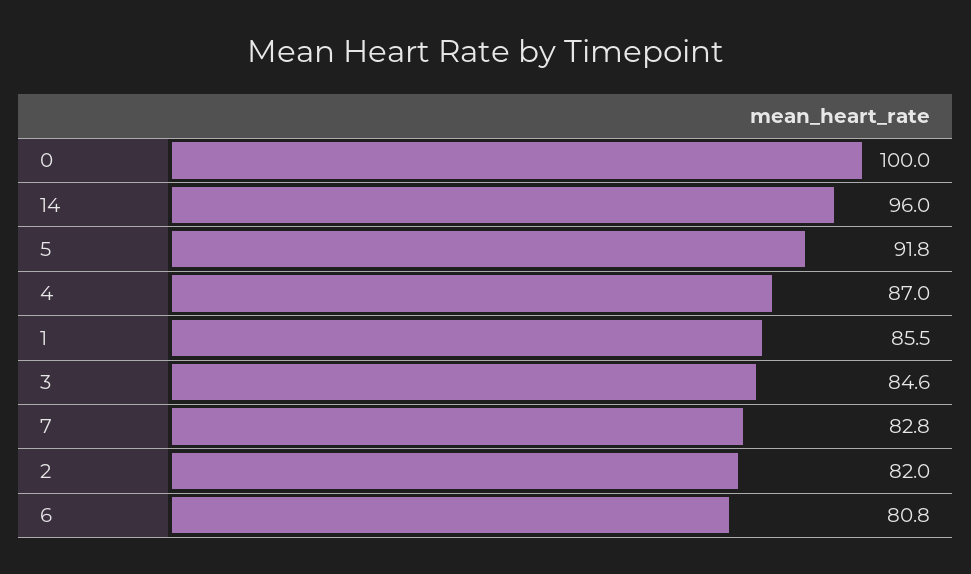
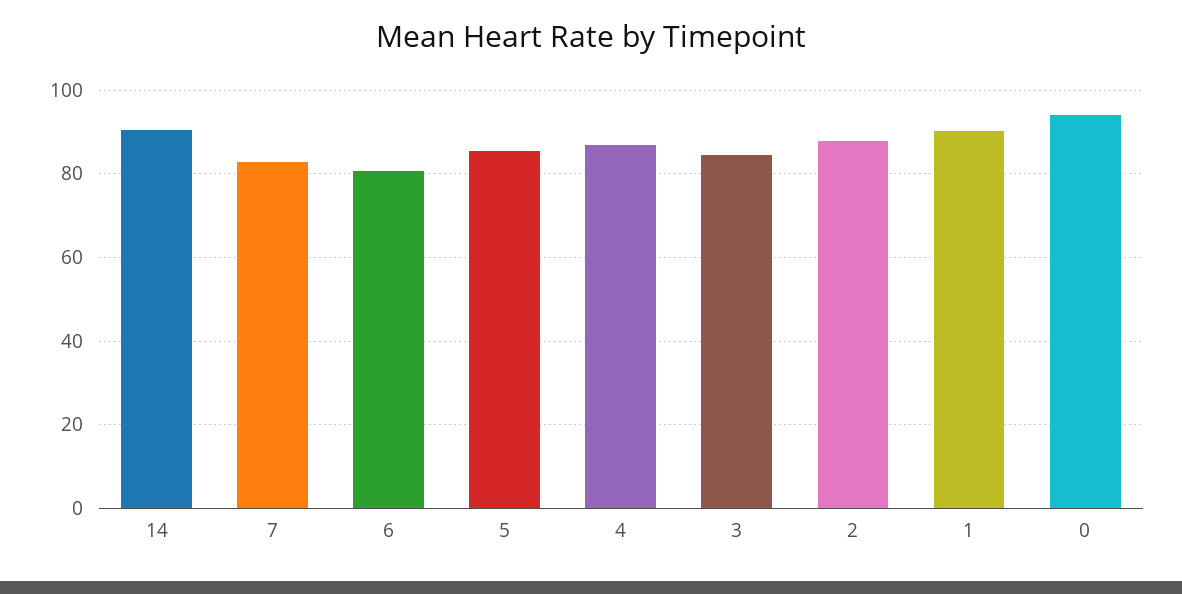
  {
-   "0": 100,
+   "0": 94,
-   "14": 96,
+   "14": 90,
-   "5": 91.8,
+   "5": 86,
    "4": 87,
-   "1": 85.5,
+   "1": 90,
    "3": 84.6,
    "7": 82.8,
-   "2": 82,
+   "2": 88,
    "6": 80.8
  }

